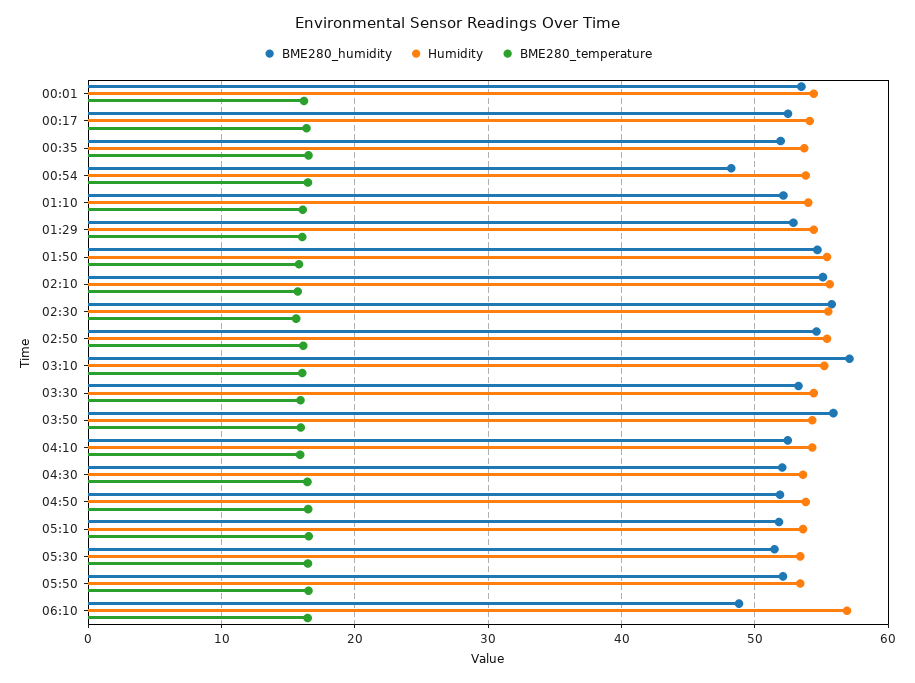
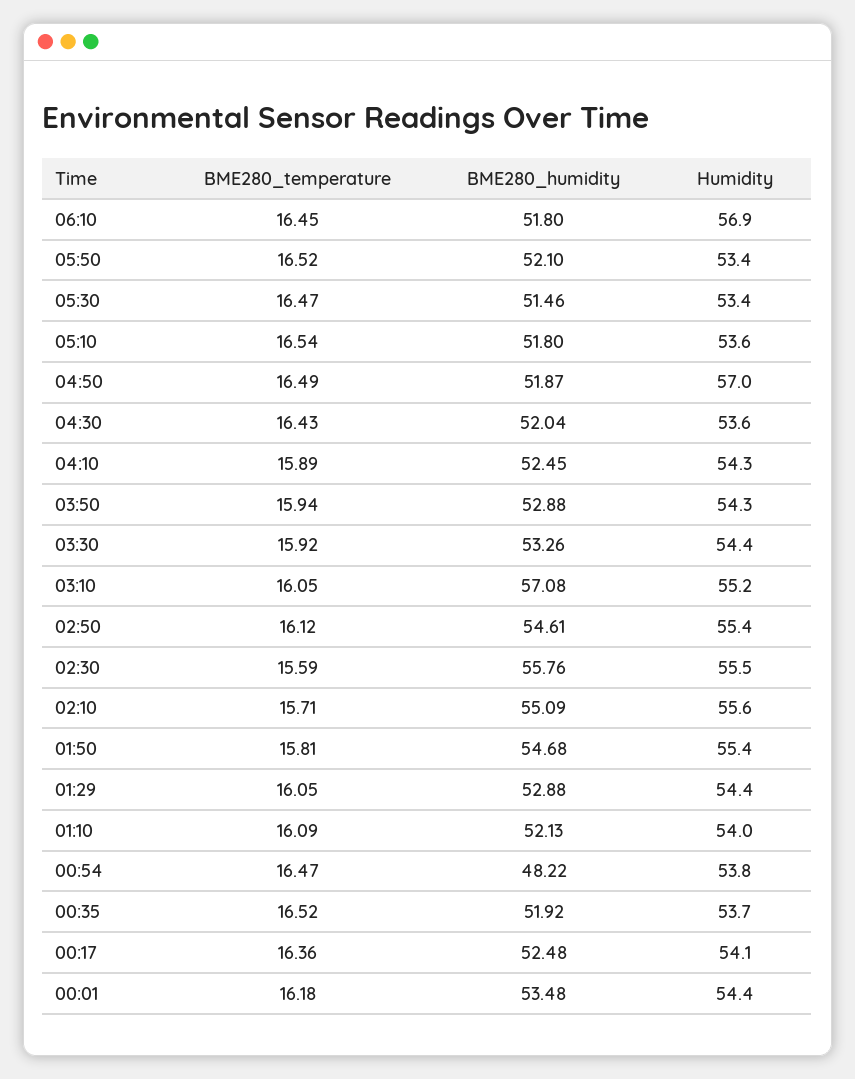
  {
    "BME280_humidity": {
      "00:01": 53.48,
      "00:17": 52.48,
      "00:35": 51.92,
      "00:54": 48.22,
      "01:10": 52.13,
      "01:29": 52.88,
      "01:50": 54.68,
      "02:10": 55.09,
      "02:30": 55.76,
      "02:50": 54.61,
      "03:10": 57.08,
      "03:30": 53.26,
-     "03:50": 56,
+     "03:50": 52.88,
      "04:10": 52.45,
      "04:30": 52.04,
      "04:50": 51.87,
      "05:10": 51.8,
      "05:30": 51.46,
      "05:50": 52.1,
-     "06:10": 49
+     "06:10": 51.8
    },
    "Humidity": {
      "00:01": 54.4,
      "00:17": 54.1,
      "00:35": 53.7,
      "00:54": 53.8,
      "01:10": 54,
      "01:29": 54.4,
      "01:50": 55.4,
      "02:10": 55.6,
      "02:30": 55.5,
      "02:50": 55.4,
      "03:10": 55.2,
      "03:30": 54.4,
      "03:50": 54.3,
      "04:10": 54.3,
      "04:30": 53.6,
-     "04:50": 54,
+     "04:50": 57,
      "05:10": 53.6,
      "05:30": 53.4,
      "05:50": 53.4,
      "06:10": 56.9
    },
    "BME280_temperature": {
      "00:01": 16.18,
      "00:17": 16.36,
      "00:35": 16.52,
      "00:54": 16.47,
      "01:10": 16.09,
      "01:29": 16.05,
      "01:50": 15.81,
      "02:10": 15.71,
      "02:30": 15.59,
      "02:50": 16.12,
      "03:10": 16.05,
      "03:30": 15.92,
      "03:50": 15.94,
      "04:10": 15.89,
      "04:30": 16.43,
      "04:50": 16.49,
      "05:10": 16.54,
      "05:30": 16.47,
      "05:50": 16.52,
      "06:10": 16.45
    }
  }

